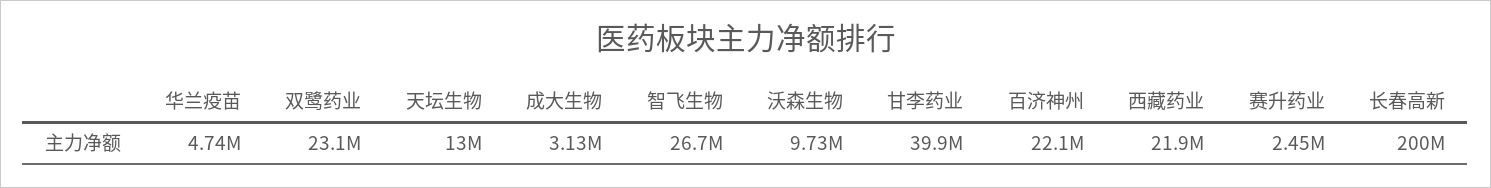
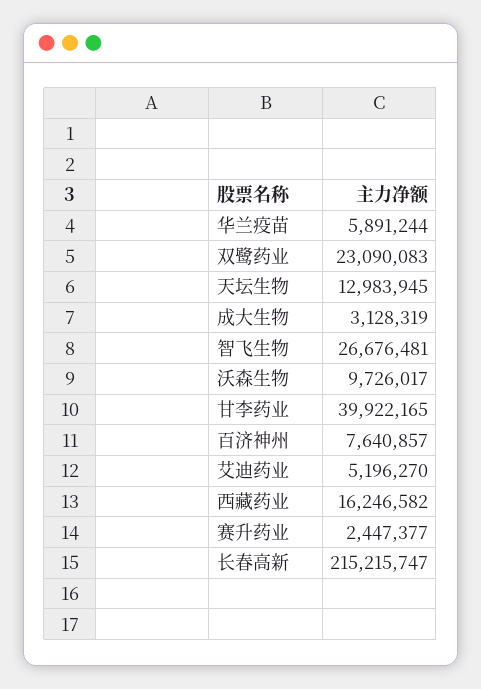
  {
-   "华兰疫苗": 4740000,
+   "华兰疫苗": 5891244,
    "双鹭药业": 23090083,
    "天坛生物": 12983945,
    "成大生物": 3128319,
    "智飞生物": 26676481,
    "沃森生物": 9726017,
    "甘李药业": 39922165,
-   "百济神州": 22100000,
+   "百济神州": 7640857,
-   "西藏药业": 21900000,
+   "西藏药业": 16246582,
    "赛升药业": 2447377,
-   "长春高新": 200000000
+   "长春高新": 215215747,
+   "艾迪药业": 5196270
  }

